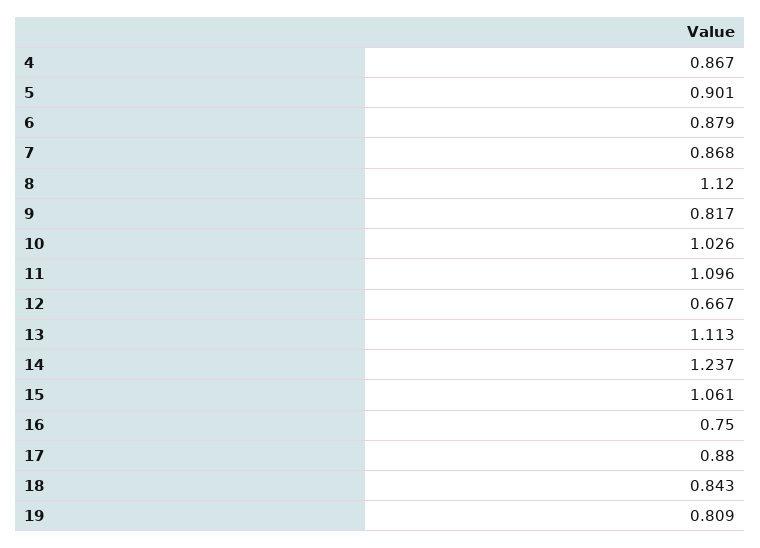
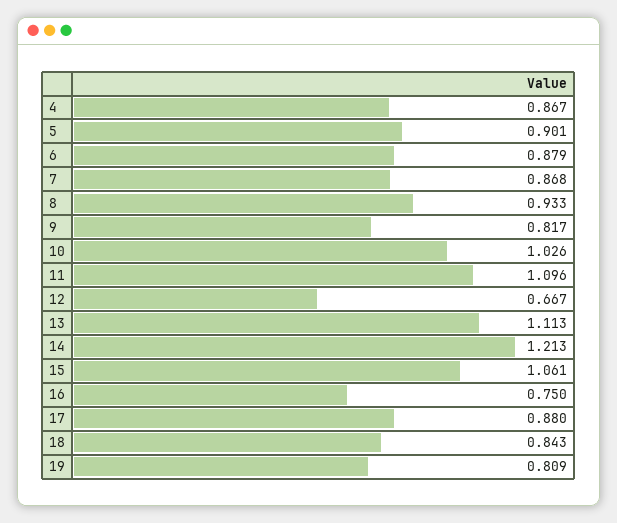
  {
    "4": 0.867,
    "5": 0.901,
    "6": 0.879,
    "7": 0.868,
-   "8": 1.12,
+   "8": 0.933,
    "9": 0.817,
    "10": 1.026,
    "11": 1.096,
    "12": 0.667,
    "13": 1.113,
-   "14": 1.237,
+   "14": 1.213,
    "15": 1.061,
    "16": 0.75,
    "17": 0.88,
    "18": 0.843,
    "19": 0.809
  }

